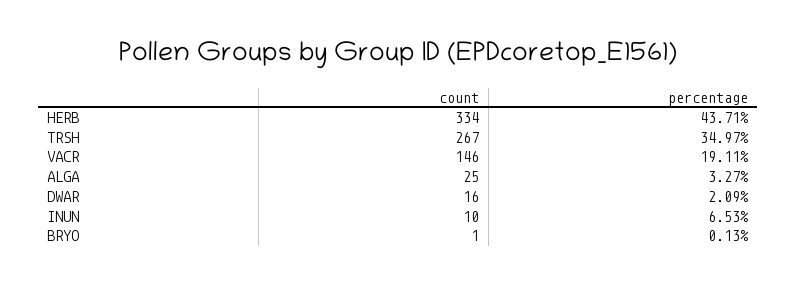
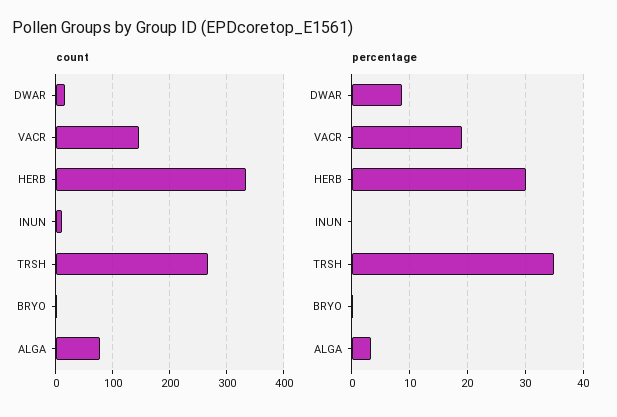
  {
    "count": {
      "HERB": 334,
      "TRSH": 267,
      "VACR": 146,
-     "ALGA": 25,
+     "ALGA": 80,
      "DWAR": 16,
      "INUN": 10,
      "BRYO": 1
    },
    "percentage": {
-     "HERB": 43.71,
+     "HERB": 30,
      "TRSH": 34.97,
      "VACR": 19.11,
      "ALGA": 3.27,
-     "DWAR": 2.09,
+     "DWAR": 8,
-     "INUN": 6.53,
+     "INUN": 0,
      "BRYO": 0.13
    }
  }

